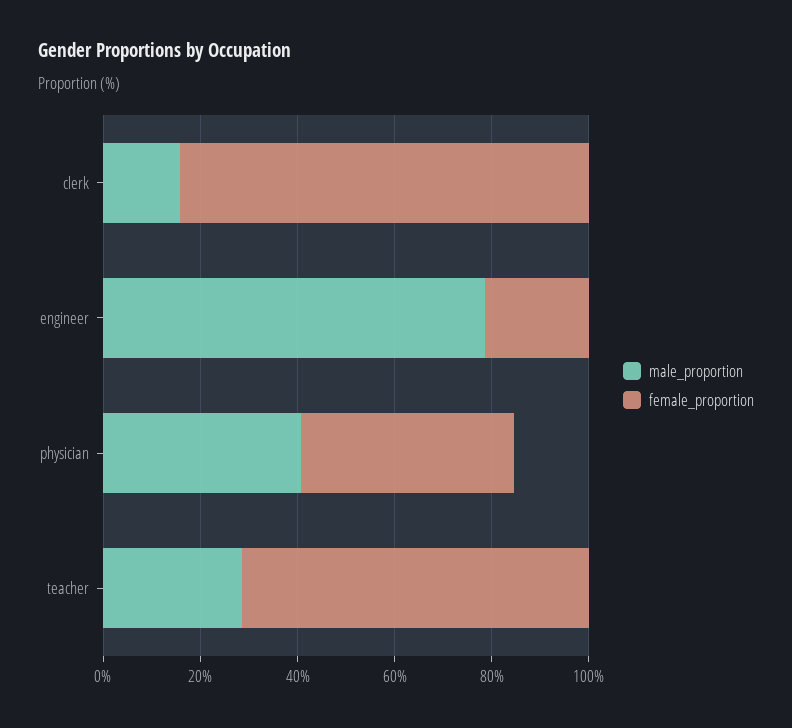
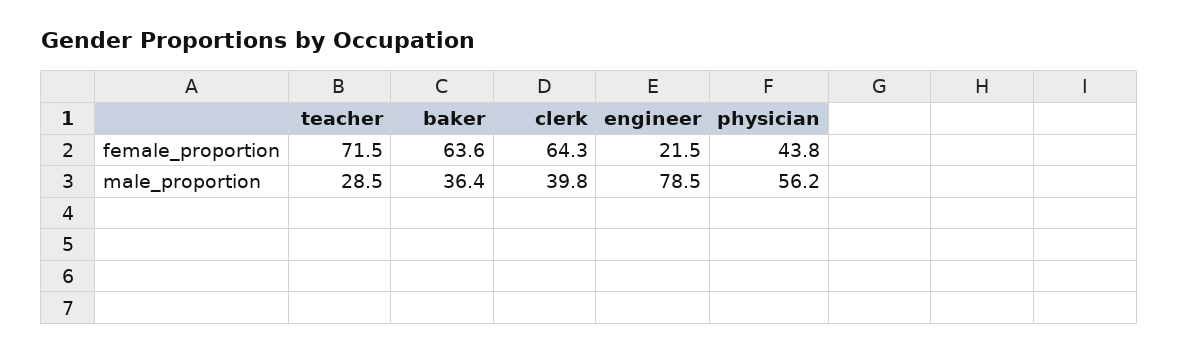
  {
    "male_proportion": {
-     "clerk": 15,
+     "clerk": 39.8,
      "engineer": 78.5,
-     "physician": 40,
+     "physician": 56.2,
-     "teacher": 28.5
+     "teacher": 28.5,
+     "baker": 36.4
    },
    "female_proportion": {
-     "clerk": 85,
+     "clerk": 64.3,
      "engineer": 21.5,
      "physician": 43.8,
-     "teacher": 71.5
+     "teacher": 71.5,
+     "baker": 63.6
    }
  }

